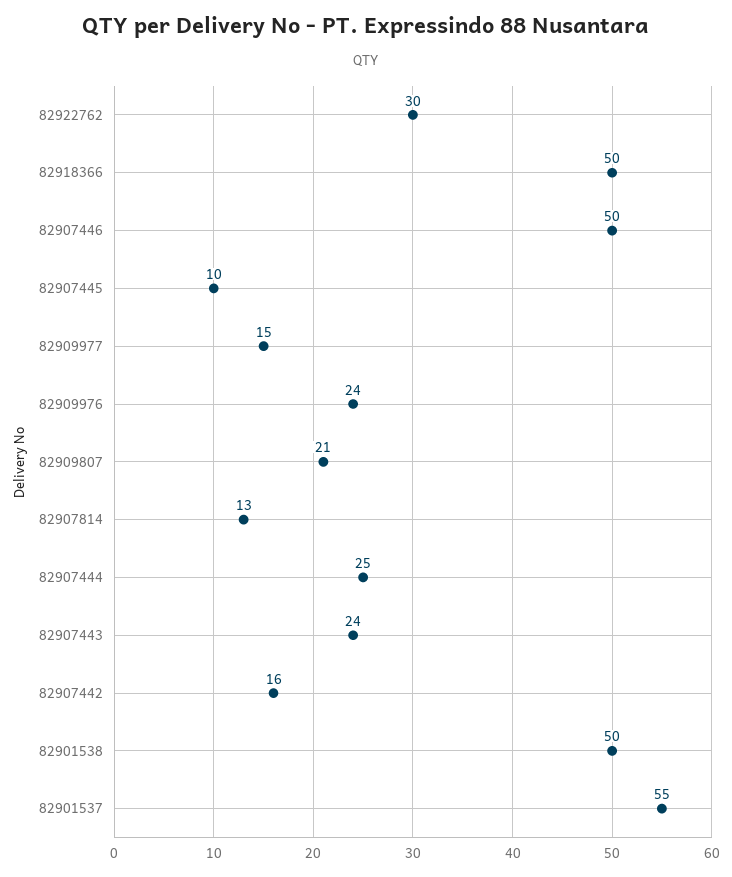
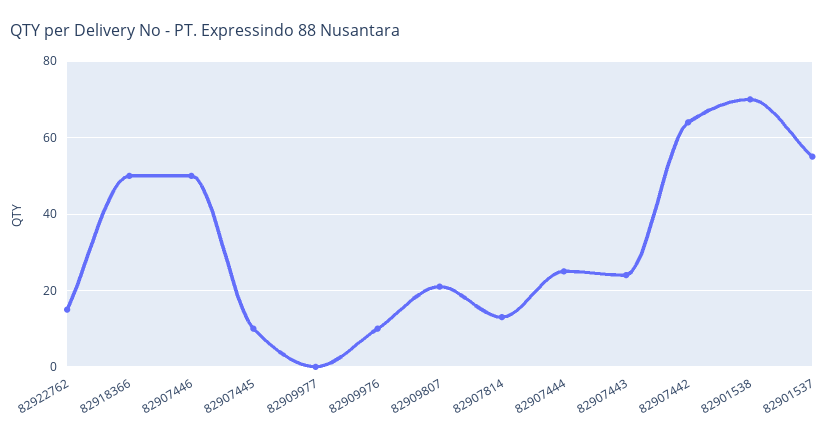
  {
-   "82922762": 30,
+   "82922762": 15,
    "82918366": 50,
    "82907446": 50,
    "82907445": 10,
-   "82909977": 15,
+   "82909977": 0,
-   "82909976": 24,
+   "82909976": 10,
    "82909807": 21,
    "82907814": 13,
    "82907444": 25,
    "82907443": 24,
-   "82907442": 16,
+   "82907442": 65,
-   "82901538": 50,
+   "82901538": 70,
    "82901537": 55
  }

